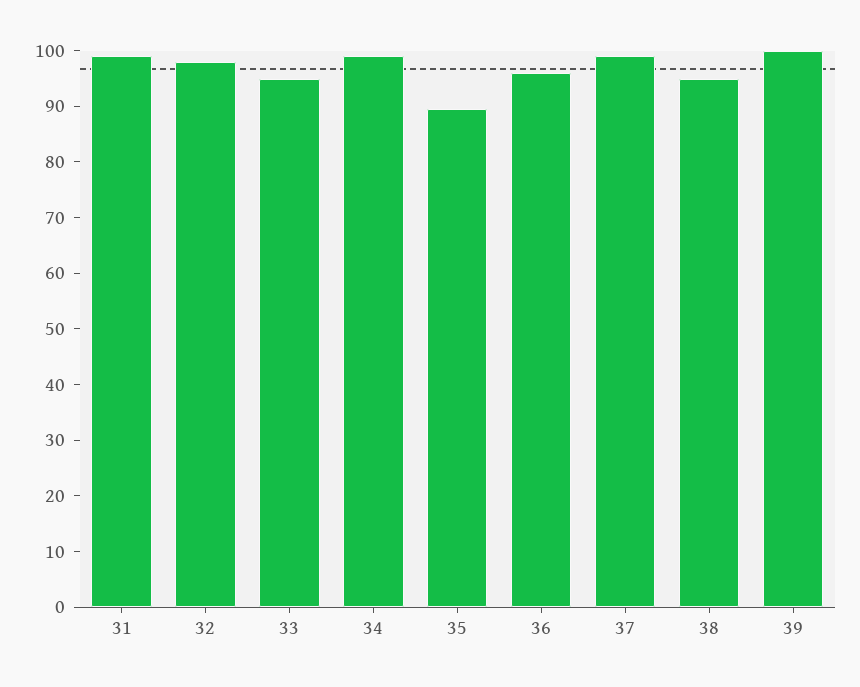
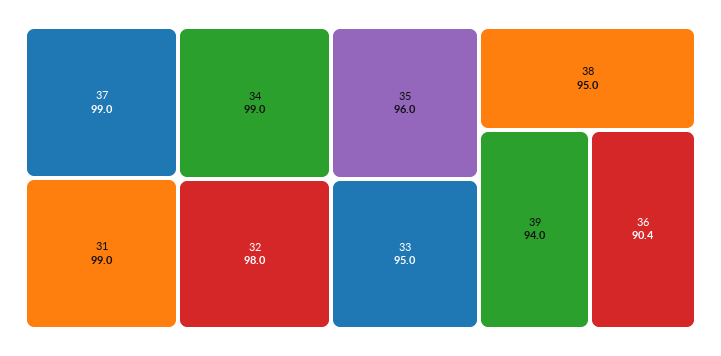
  {
    "31": 99,
    "32": 98,
    "33": 95,
    "34": 99,
-   "35": 90,
+   "35": 96,
-   "36": 96,
+   "36": 90.4,
    "37": 99,
    "38": 95,
-   "39": 100
+   "39": 94
  }

